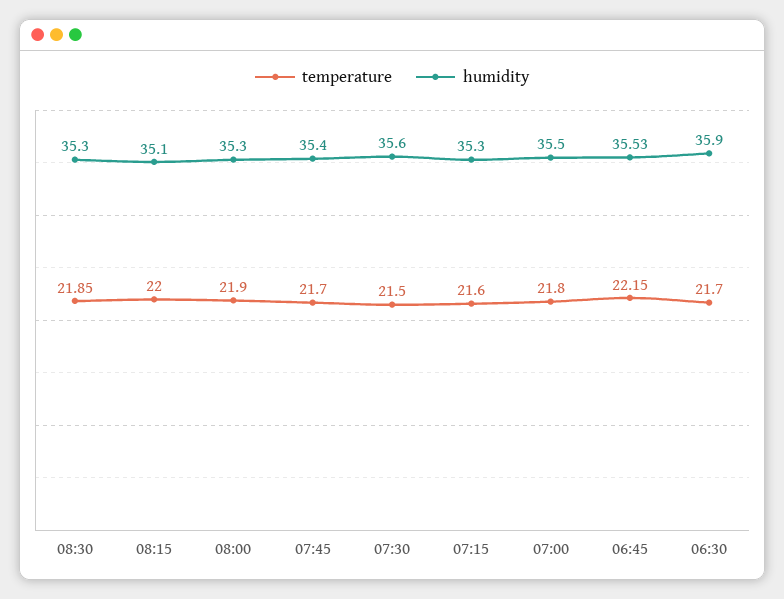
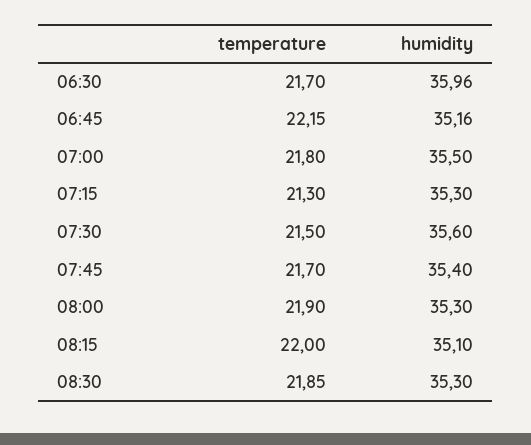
  {
    "temperature": {
      "08:30": 21.85,
      "08:15": 22,
      "08:00": 21.9,
      "07:45": 21.7,
      "07:30": 21.5,
-     "07:15": 21.6,
+     "07:15": 21.3,
      "07:00": 21.8,
      "06:45": 22.15,
      "06:30": 21.7
    },
    "humidity": {
      "08:30": 35.3,
      "08:15": 35.1,
      "08:00": 35.3,
      "07:45": 35.4,
      "07:30": 35.6,
      "07:15": 35.3,
      "07:00": 35.5,
-     "06:45": 35.53,
+     "06:45": 35.16,
-     "06:30": 35.9
+     "06:30": 35.96
    }
  }

